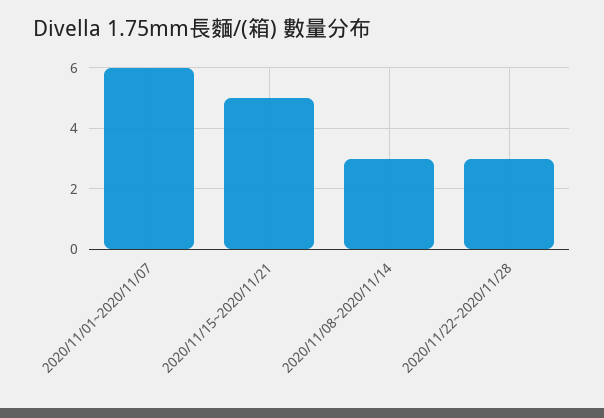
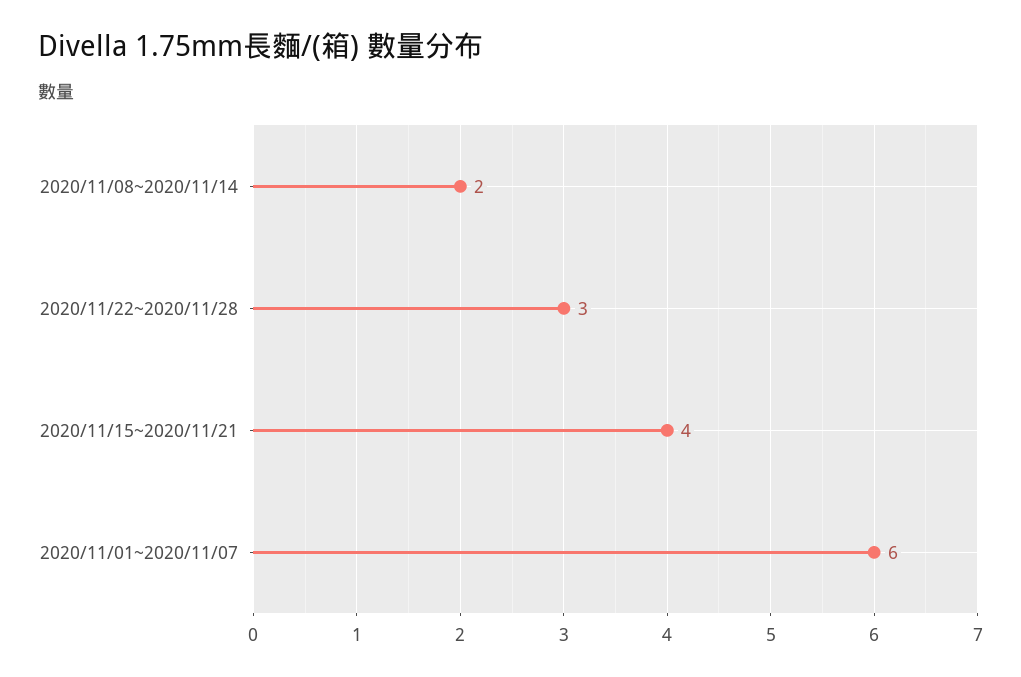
  {
    "2020/11/01~2020/11/07": 6,
-   "2020/11/15~2020/11/21": 5,
+   "2020/11/15~2020/11/21": 4,
-   "2020/11/08~2020/11/14": 3,
+   "2020/11/08~2020/11/14": 2,
    "2020/11/22~2020/11/28": 3
  }

